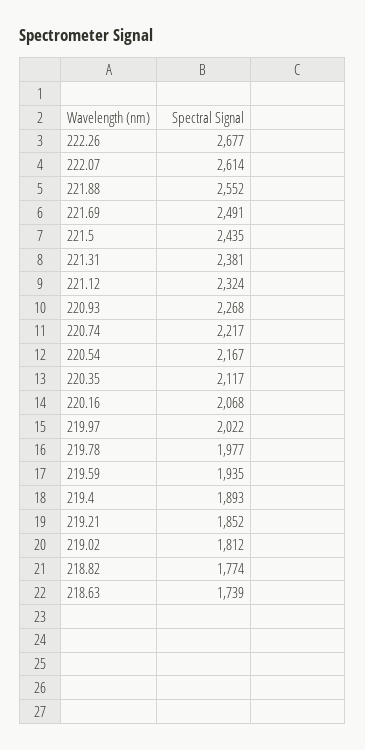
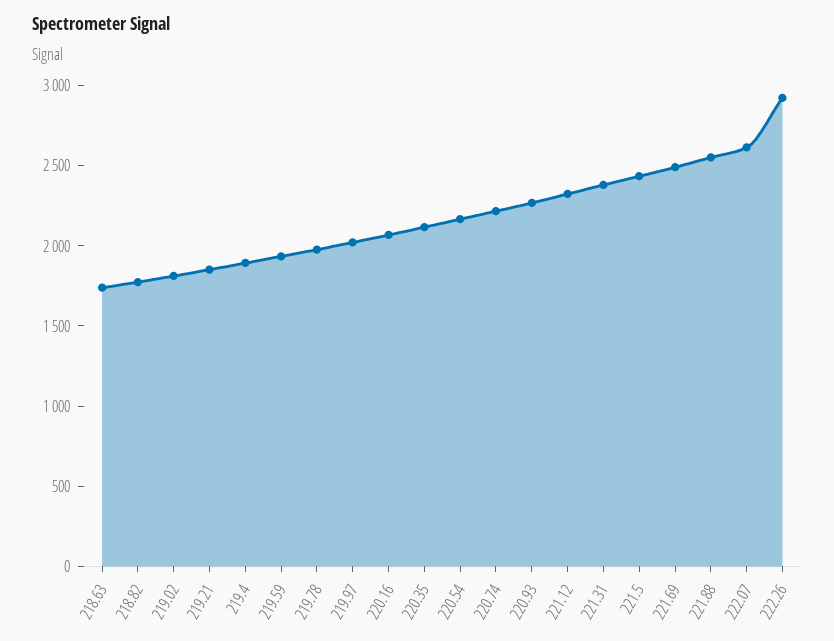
  {
-   "222.26": 2677,
+   "222.26": 2900,
    "222.07": 2614,
    "221.88": 2552,
    "221.69": 2491,
    "221.5": 2435,
    "221.31": 2381,
    "221.12": 2324,
    "220.93": 2268,
    "220.74": 2217,
    "220.54": 2167,
    "220.35": 2117,
    "220.16": 2068,
    "219.97": 2022,
    "219.78": 1977,
    "219.59": 1935,
    "219.4": 1893,
    "219.21": 1852,
    "219.02": 1812,
    "218.82": 1774,
    "218.63": 1739
  }

